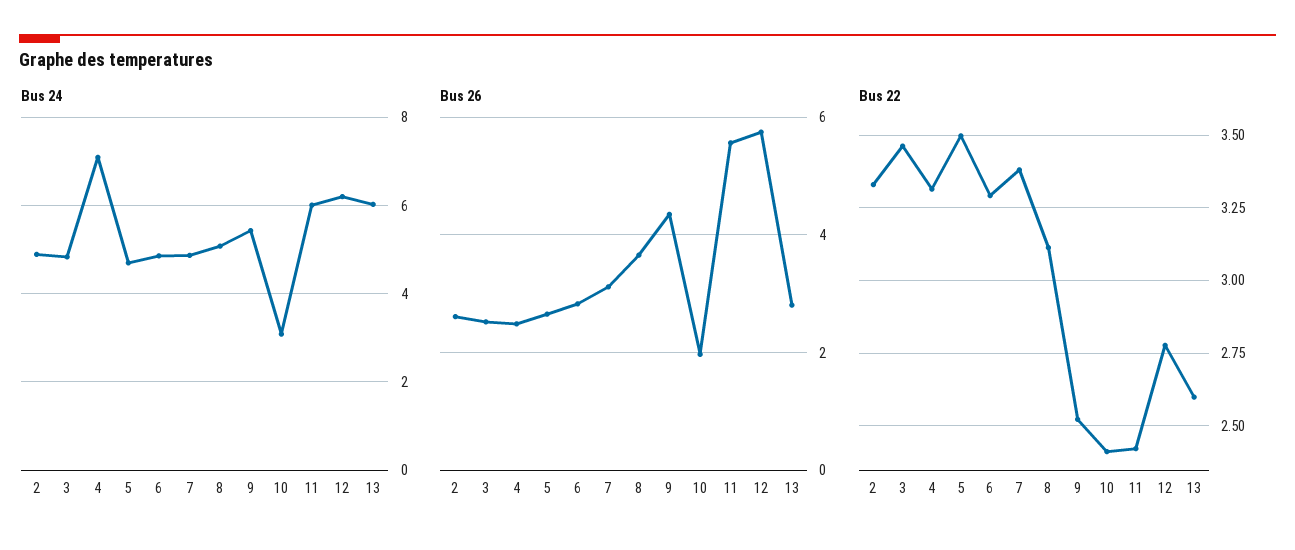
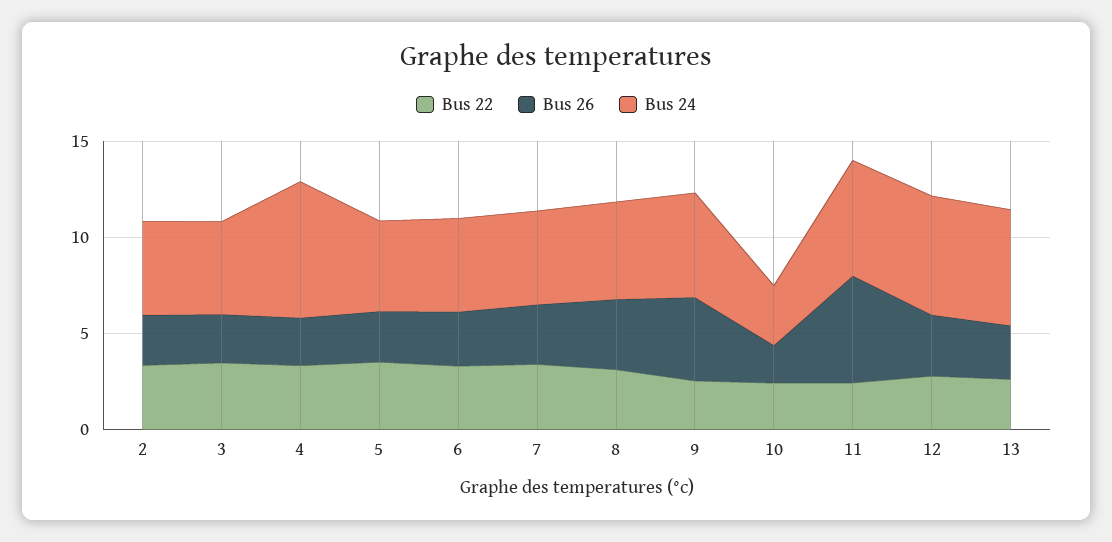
  {
    "Bus 24": {
      "2": 4.8,
      "3": 4.8,
      "4": 7,
      "5": 4.8,
      "6": 4.8,
      "7": 4.8,
      "8": 5,
      "9": 5.4,
      "10": 3,
      "11": 6,
      "12": 6.2,
      "13": 6
    },
    "Bus 26": {
      "2": 2.6,
      "3": 2.6,
      "4": 2.4,
      "5": 2.6,
      "6": 2.8,
      "7": 3.2,
      "8": 3.6,
      "9": 4.4,
      "10": 2,
      "11": 5.6,
-     "12": 5.8,
+     "12": 3,
      "13": 2.8
    },
    "Bus 22": {
      "2": 3.325,
      "3": 3.45,
      "4": 3.325,
      "5": 3.5,
      "6": 3.3,
      "7": 3.375,
      "8": 3.125,
      "9": 2.525,
      "10": 2.4,
      "11": 2.425,
      "12": 2.775,
      "13": 2.6
    }
  }

